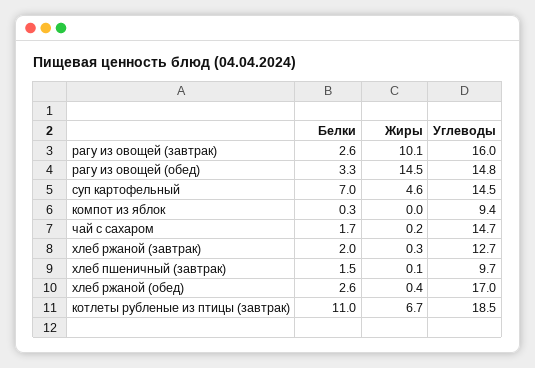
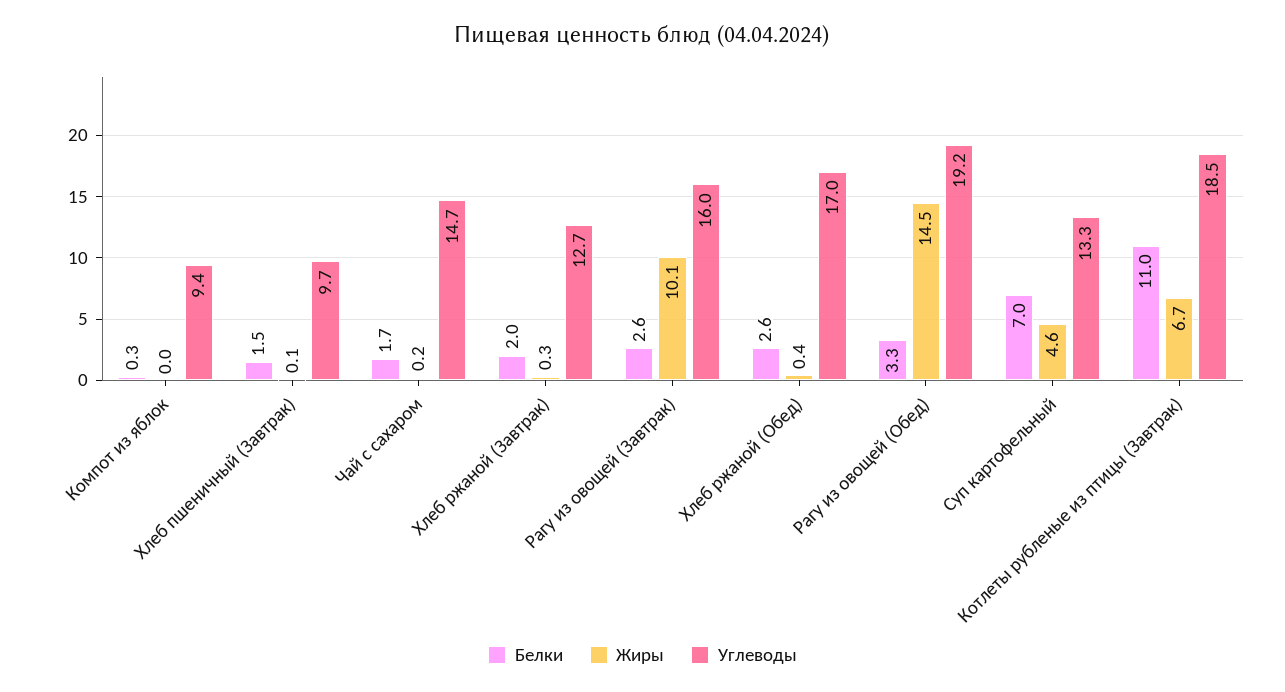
  {
    "Белки": {
      "рагу из овощей (завтрак)": 2.6,
      "рагу из овощей (обед)": 3.3,
      "суп картофельный": 7,
      "компот из яблок": 0.3,
      "чай с сахаром": 1.7,
      "хлеб ржаной (завтрак)": 2,
      "хлеб пшеничный (завтрак)": 1.5,
      "хлеб ржаной (обед)": 2.6,
      "котлеты рубленые из птицы (завтрак)": 11
    },
    "Жиры": {
      "рагу из овощей (завтрак)": 10.1,
      "рагу из овощей (обед)": 14.5,
      "суп картофельный": 4.6,
      "компот из яблок": 0,
      "чай с сахаром": 0.2,
      "хлеб ржаной (завтрак)": 0.3,
      "хлеб пшеничный (завтрак)": 0.1,
      "хлеб ржаной (обед)": 0.4,
      "котлеты рубленые из птицы (завтрак)": 6.7
    },
    "Углеводы": {
      "рагу из овощей (завтрак)": 16,
-     "рагу из овощей (обед)": 14.8,
+     "рагу из овощей (обед)": 19.2,
-     "суп картофельный": 14.5,
+     "суп картофельный": 13.3,
      "компот из яблок": 9.4,
      "чай с сахаром": 14.7,
      "хлеб ржаной (завтрак)": 12.7,
      "хлеб пшеничный (завтрак)": 9.7,
      "хлеб ржаной (обед)": 17,
      "котлеты рубленые из птицы (завтрак)": 18.5
    }
  }

